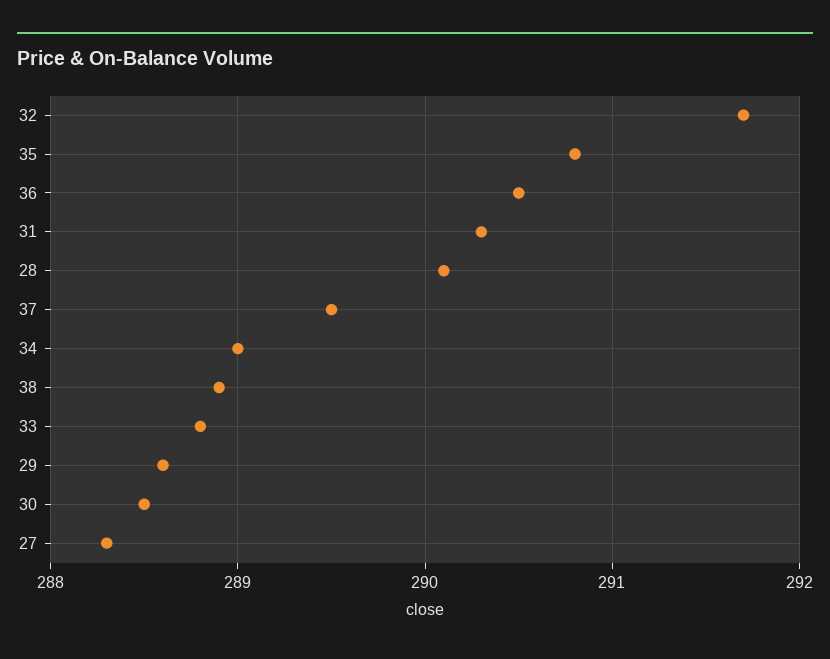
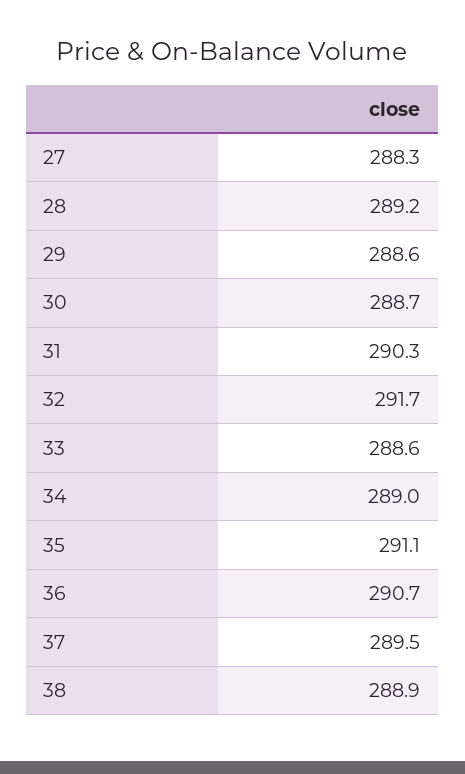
  {
    "32": 291.7,
-   "35": 290.8,
+   "35": 291.1,
-   "36": 290.5,
+   "36": 290.7,
    "31": 290.3,
-   "28": 290.1,
+   "28": 289.2,
    "37": 289.5,
    "34": 289,
    "38": 288.9,
-   "33": 288.8,
+   "33": 288.6,
    "29": 288.6,
-   "30": 288.5,
+   "30": 288.7,
    "27": 288.3
  }

